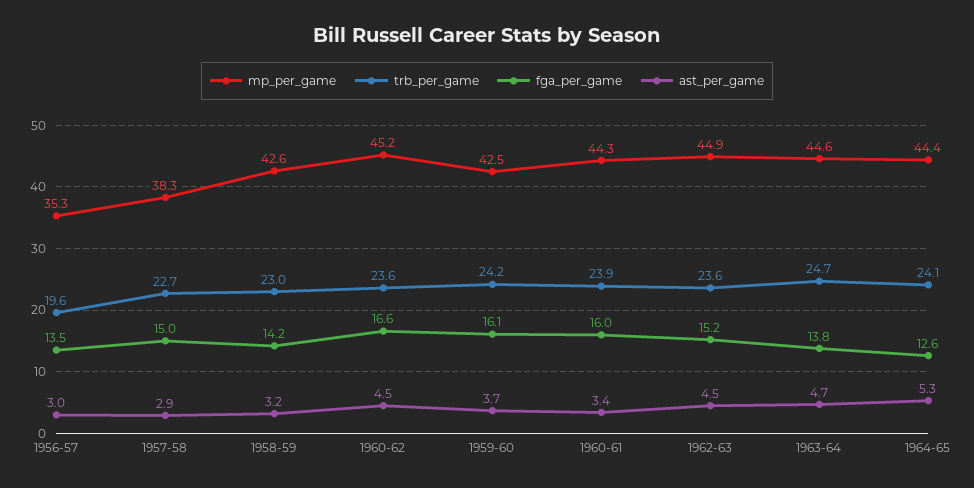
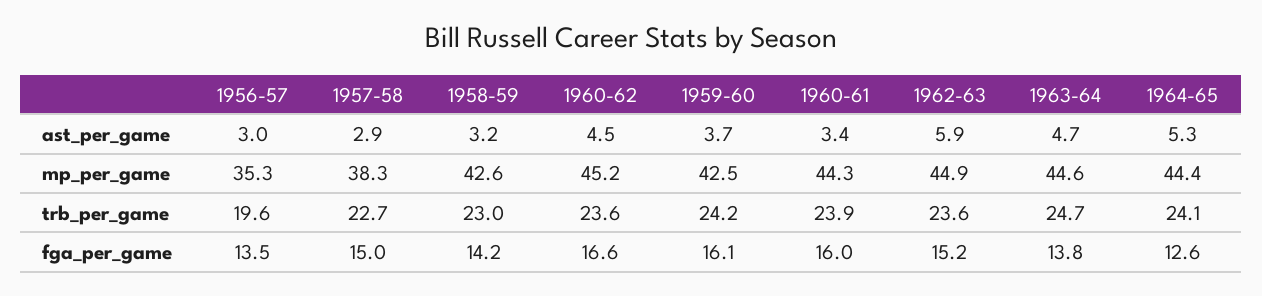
  {
    "mp_per_game": {
      "1956-57": 35.3,
      "1957-58": 38.3,
      "1958-59": 42.6,
      "1960-62": 45.2,
      "1959-60": 42.5,
      "1960-61": 44.3,
      "1962-63": 44.9,
      "1963-64": 44.6,
      "1964-65": 44.4
    },
    "trb_per_game": {
      "1956-57": 19.6,
      "1957-58": 22.7,
      "1958-59": 23,
      "1960-62": 23.6,
      "1959-60": 24.2,
      "1960-61": 23.9,
      "1962-63": 23.6,
      "1963-64": 24.7,
      "1964-65": 24.1
    },
    "fga_per_game": {
      "1956-57": 13.5,
      "1957-58": 15,
      "1958-59": 14.2,
      "1960-62": 16.6,
      "1959-60": 16.1,
      "1960-61": 16,
      "1962-63": 15.2,
      "1963-64": 13.8,
      "1964-65": 12.6
    },
    "ast_per_game": {
      "1956-57": 3,
      "1957-58": 2.9,
      "1958-59": 3.2,
      "1960-62": 4.5,
      "1959-60": 3.7,
      "1960-61": 3.4,
-     "1962-63": 4.5,
+     "1962-63": 5.9,
      "1963-64": 4.7,
      "1964-65": 5.3
    }
  }

